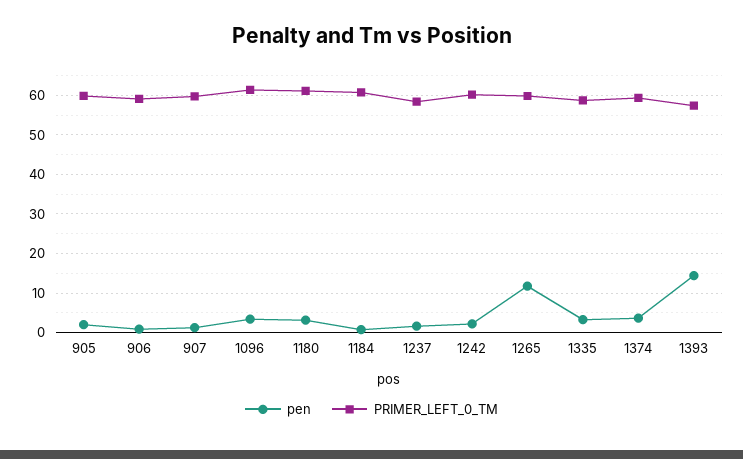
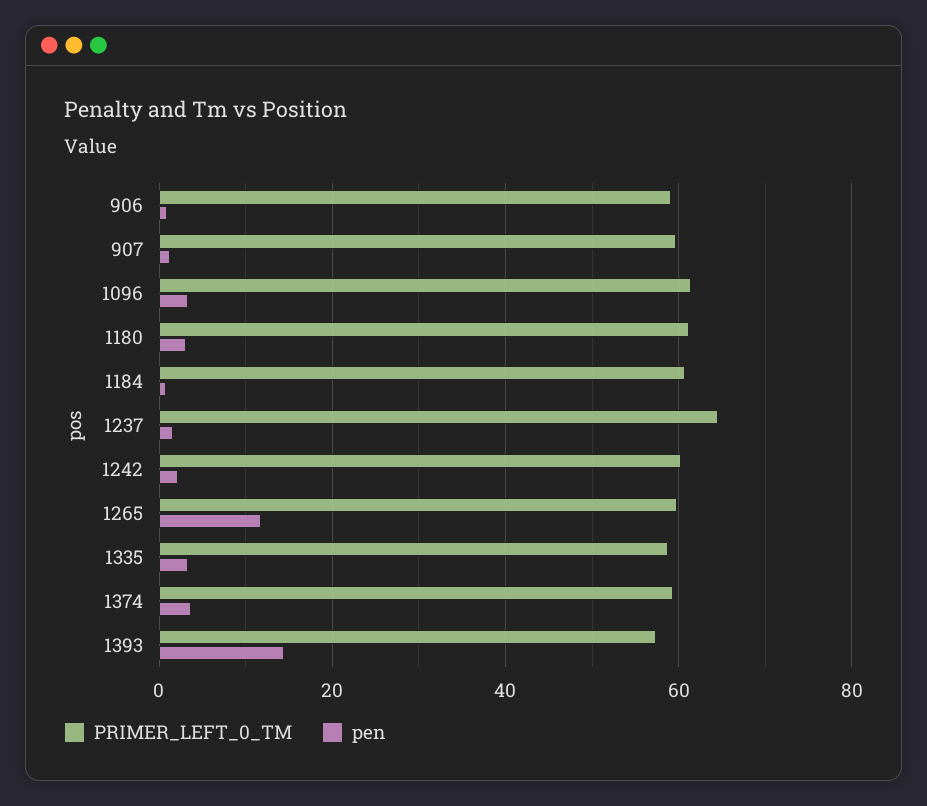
  {
    "pen": {
-     "905": 2,
      "906": 0,
      "907": 2,
      "1096": 4,
      "1180": 4,
      "1184": 0,
      "1237": 2,
      "1242": 2,
      "1265": 12,
      "1335": 4,
      "1374": 4,
      "1393": 14
    },
    "PRIMER_LEFT_0_TM": {
-     "905": 60,
      "906": 60,
      "907": 60,
      "1096": 62,
      "1180": 62,
      "1184": 60,
-     "1237": 58,
+     "1237": 64,
      "1242": 60,
      "1265": 60,
      "1335": 58,
      "1374": 60,
      "1393": 58
    }
  }

